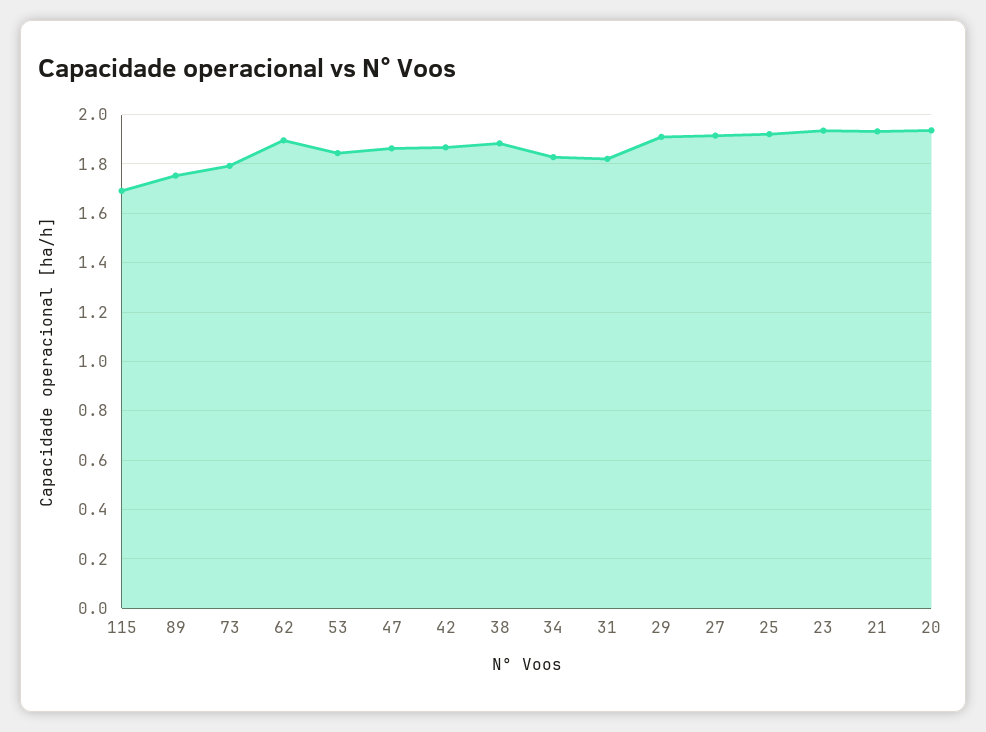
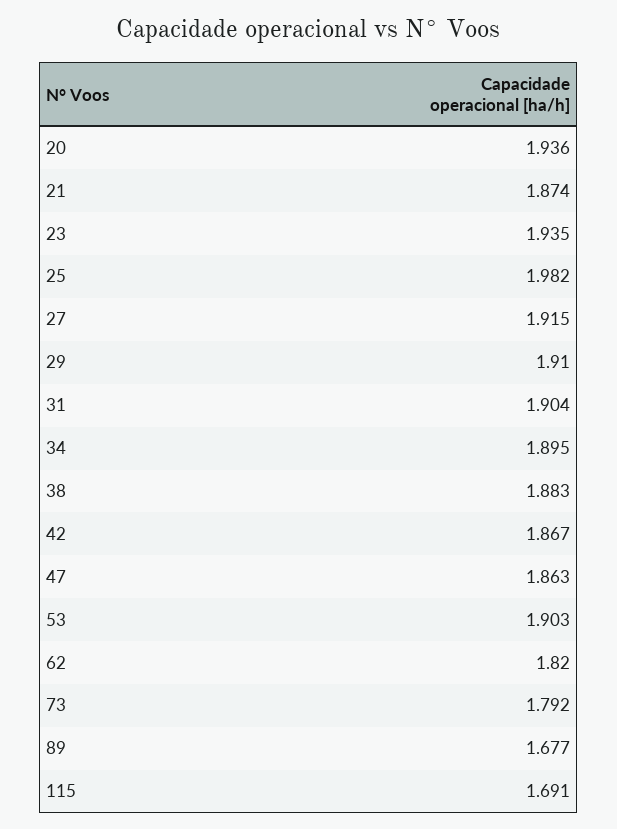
  {
    "115": 1.691,
-   "89": 1.75,
+   "89": 1.677,
    "73": 1.792,
-   "62": 1.9,
+   "62": 1.82,
-   "53": 1.85,
+   "53": 1.903,
    "47": 1.863,
    "42": 1.867,
    "38": 1.883,
-   "34": 1.825,
+   "34": 1.895,
-   "31": 1.825,
+   "31": 1.904,
    "29": 1.91,
    "27": 1.915,
-   "25": 1.925,
+   "25": 1.982,
    "23": 1.935,
-   "21": 1.925,
+   "21": 1.874,
    "20": 1.936
  }

